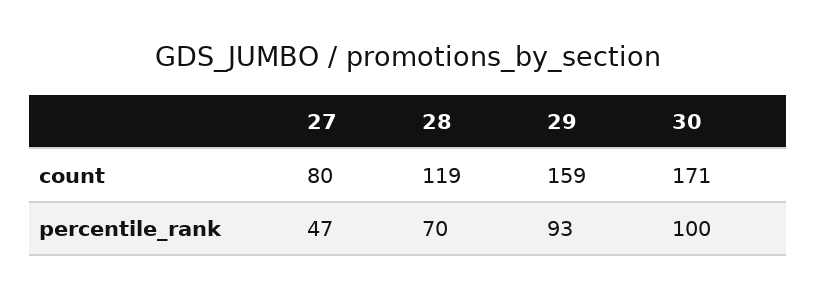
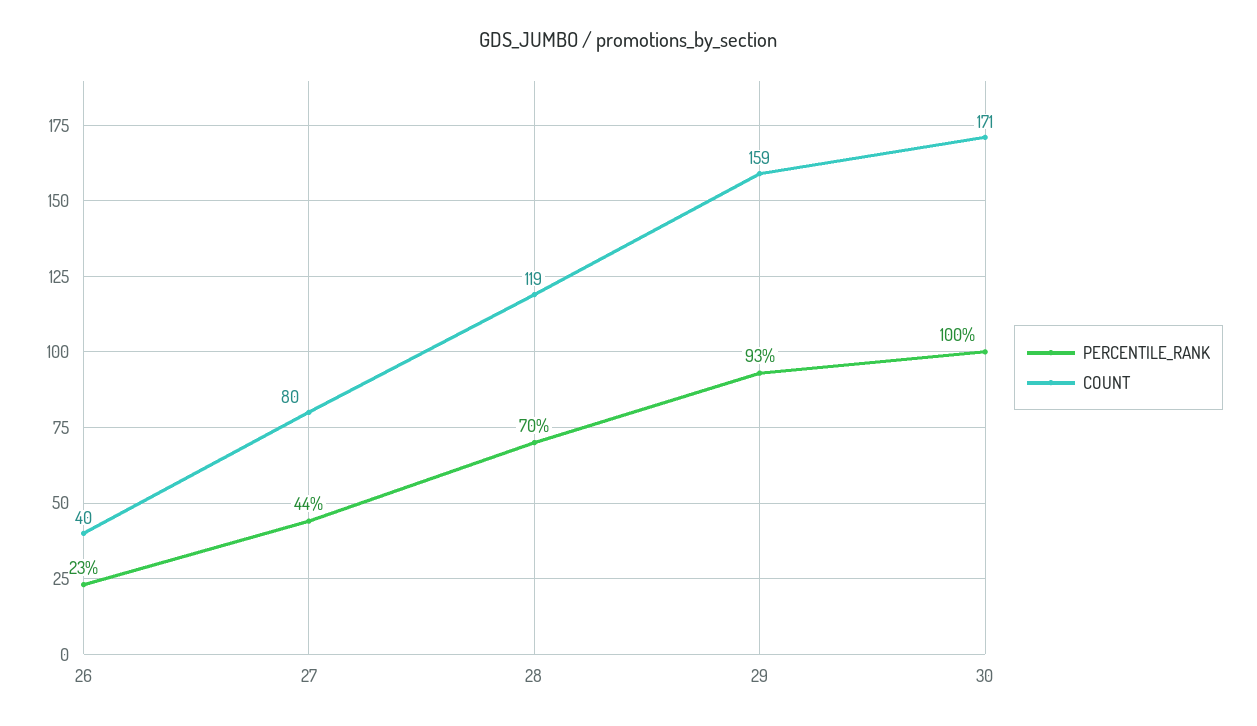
  {
    "count": {
      "27": 80,
      "28": 119,
      "29": 159,
-     "30": 171
+     "30": 171,
+     "26": 40
    },
    "percentile_rank": {
-     "27": 47,
+     "27": 44,
      "28": 70,
      "29": 93,
-     "30": 100
+     "30": 100,
+     "26": 23
    }
  }

